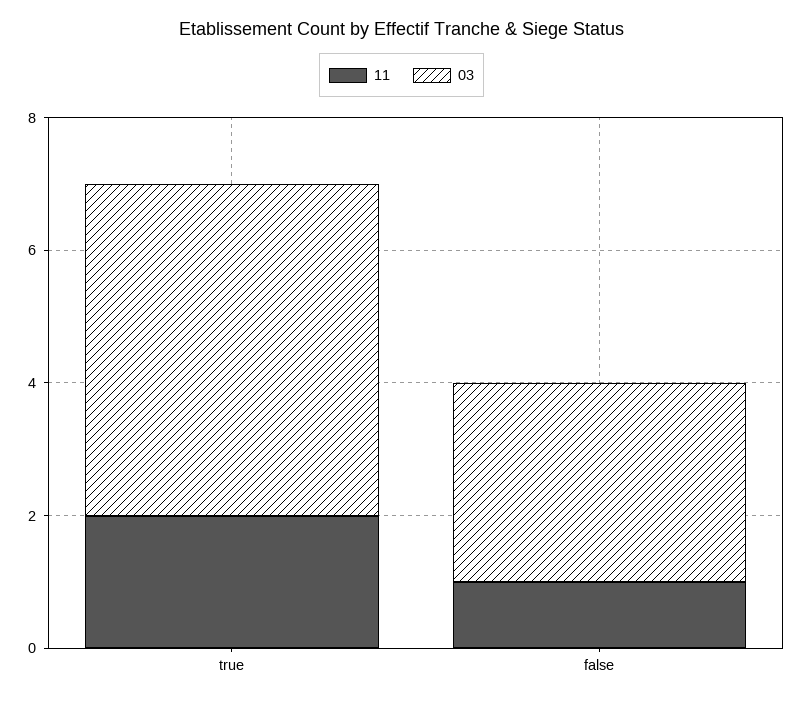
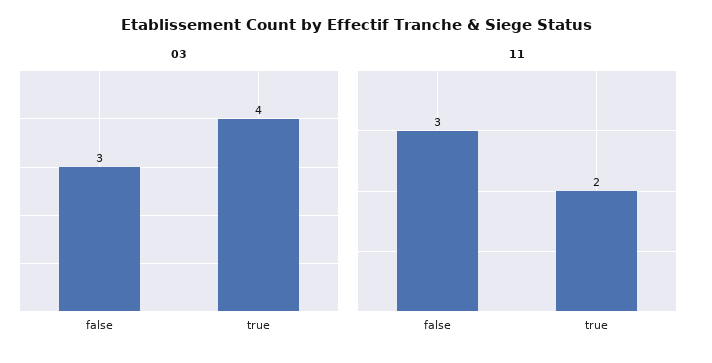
  {
    "11": {
      "true": 2,
-     "false": 1
+     "false": 3
    },
    "03": {
-     "true": 5,
+     "true": 4,
      "false": 3
    }
  }

